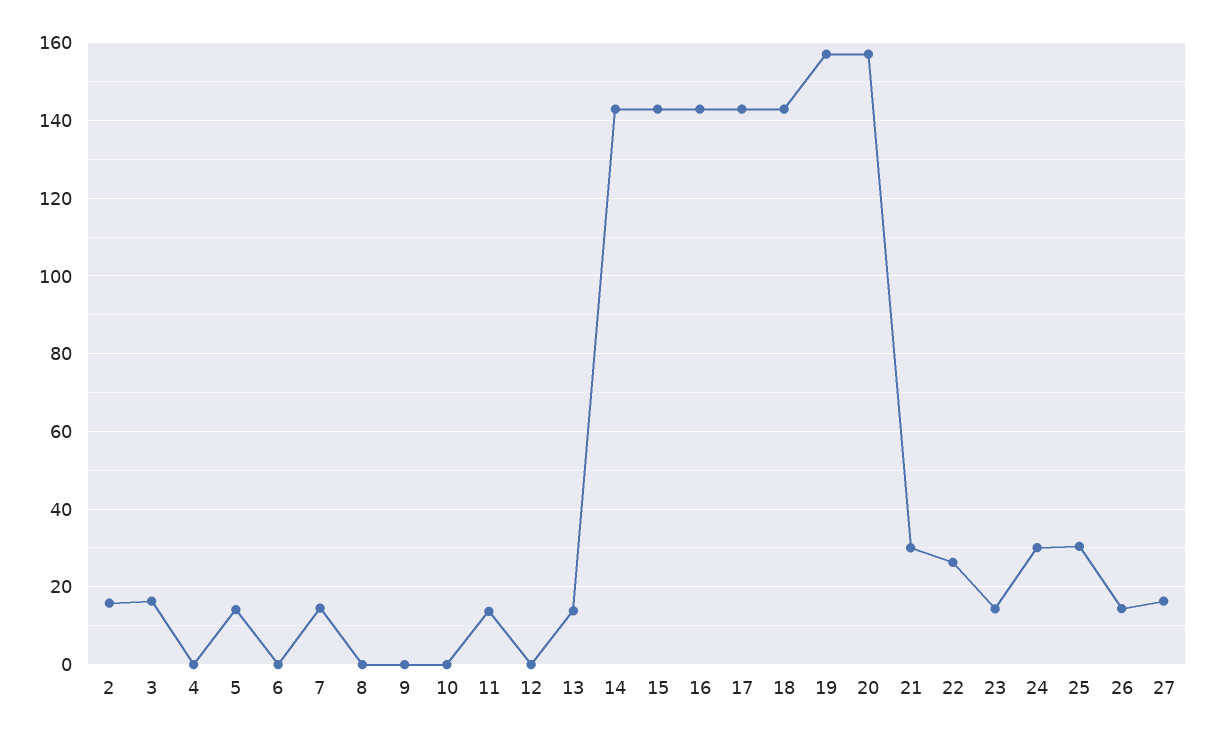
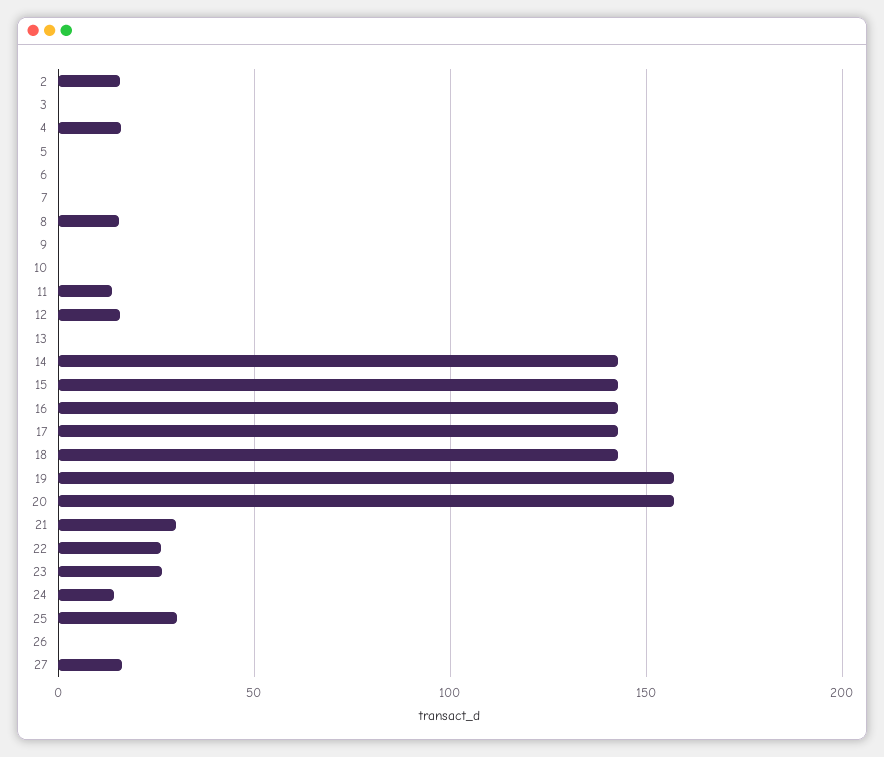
  {
    "2": 16,
-   "3": 16,
+   "3": 0,
-   "4": 0,
+   "4": 15,
-   "5": 14,
+   "5": 0,
    "6": 0,
-   "7": 14,
+   "7": 0,
-   "8": 0,
+   "8": 15,
    "9": 0,
    "10": 0,
    "11": 14,
-   "12": 0,
+   "12": 15,
-   "13": 14,
+   "13": 0,
    "14": 142,
    "15": 142,
    "16": 142,
    "17": 142,
    "18": 142,
    "19": 158,
    "20": 158,
    "21": 30,
    "22": 26,
-   "23": 14,
+   "23": 25,
-   "24": 30,
+   "24": 15,
    "25": 30,
-   "26": 14,
+   "26": 0,
    "27": 16
  }

